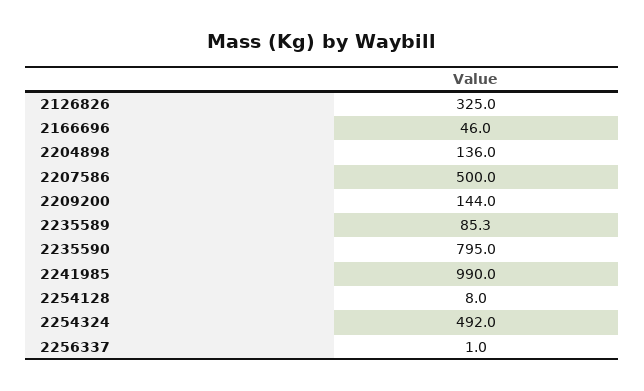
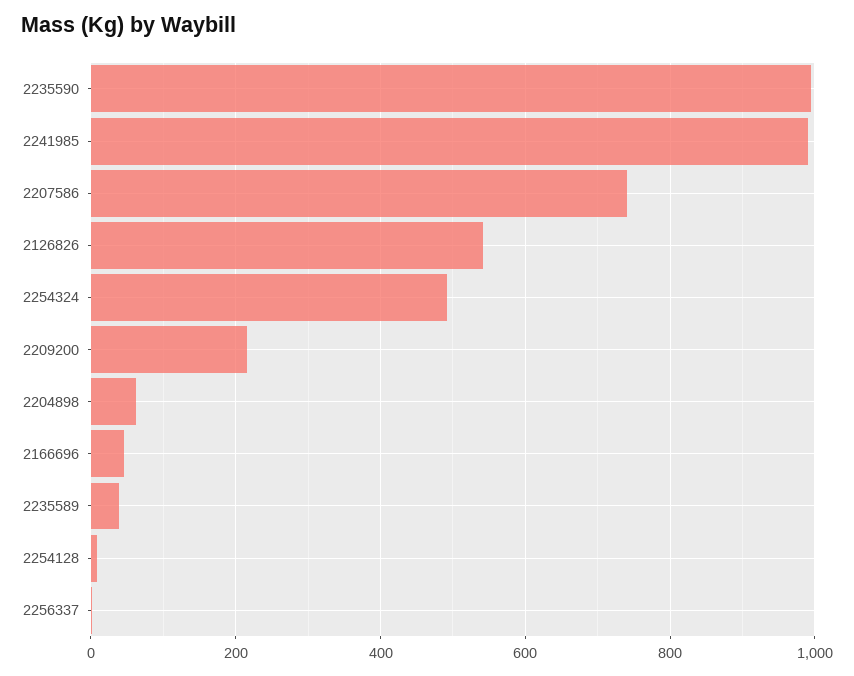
  {
-   "2126826": 325,
+   "2126826": 540,
    "2166696": 46,
-   "2204898": 136,
+   "2204898": 60,
-   "2207586": 500,
+   "2207586": 740,
-   "2209200": 144,
+   "2209200": 220,
-   "2235589": 85.3,
+   "2235589": 40,
-   "2235590": 795,
+   "2235590": 1000,
    "2241985": 990,
    "2254128": 8,
    "2254324": 492,
    "2256337": 1
  }

